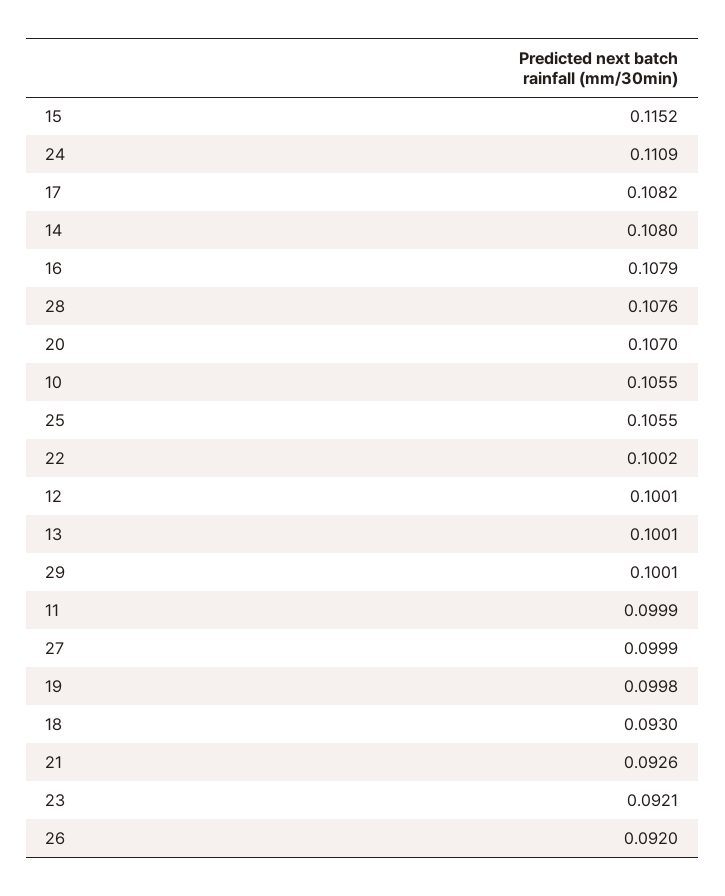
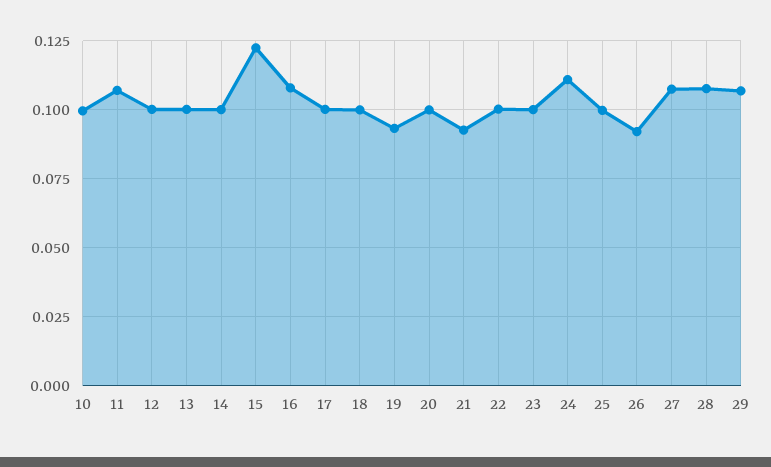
  {
-   "15": 0.1152,
+   "15": 0.1225,
    "24": 0.1109,
-   "17": 0.1082,
+   "17": 0.1,
-   "14": 0.108,
+   "14": 0.1,
    "16": 0.1079,
    "28": 0.1076,
-   "20": 0.107,
+   "20": 0.1,
-   "10": 0.1055,
+   "10": 0.1,
-   "25": 0.1055,
+   "25": 0.1,
    "22": 0.1002,
    "12": 0.1001,
    "13": 0.1001,
-   "29": 0.1001,
+   "29": 0.1075,
-   "11": 0.0999,
+   "11": 0.1075,
-   "27": 0.0999,
+   "27": 0.1075,
-   "19": 0.0998,
+   "19": 0.0925,
-   "18": 0.093,
+   "18": 0.1,
    "21": 0.0926,
-   "23": 0.0921,
+   "23": 0.1,
    "26": 0.092
  }

